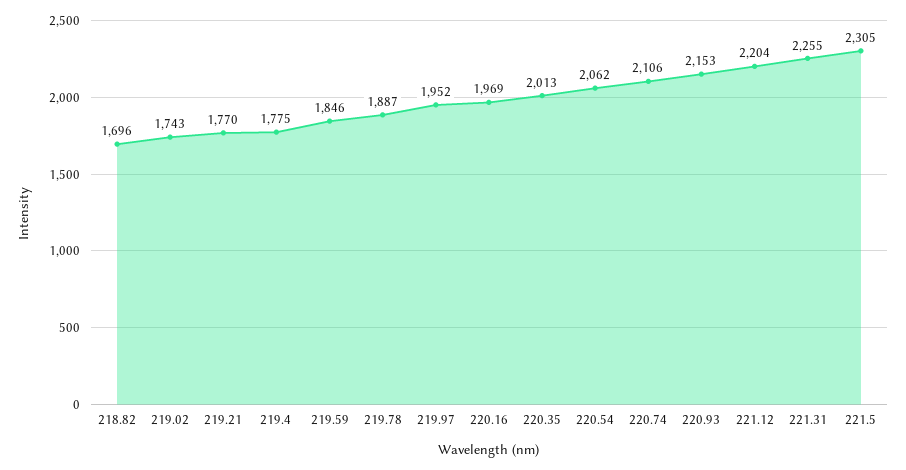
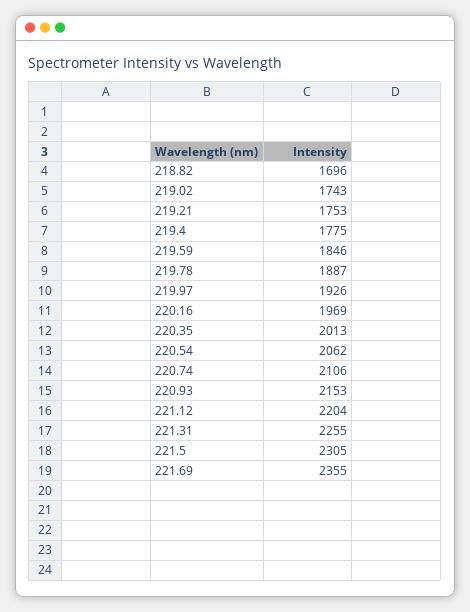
  {
    "218.82": 1696,
    "219.02": 1743,
-   "219.21": 1770,
+   "219.21": 1753,
    "219.4": 1775,
    "219.59": 1846,
    "219.78": 1887,
-   "219.97": 1952,
+   "219.97": 1926,
    "220.16": 1969,
    "220.35": 2013,
    "220.54": 2062,
    "220.74": 2106,
    "220.93": 2153,
    "221.12": 2204,
    "221.31": 2255,
-   "221.5": 2305
+   "221.5": 2305,
+   "221.69": 2355
  }

